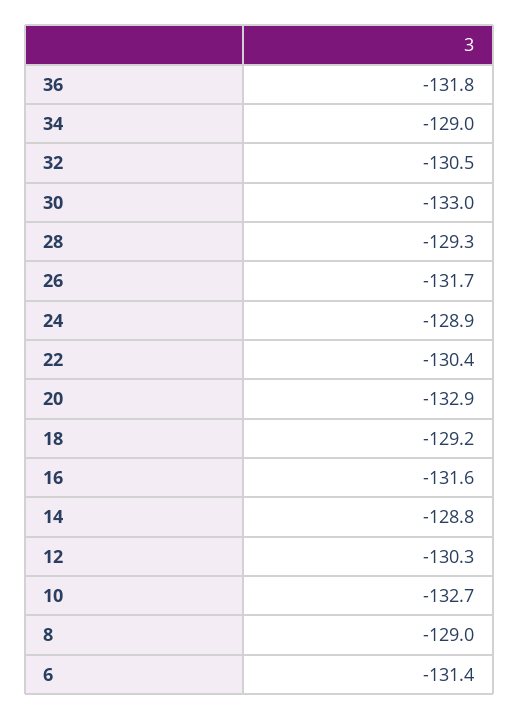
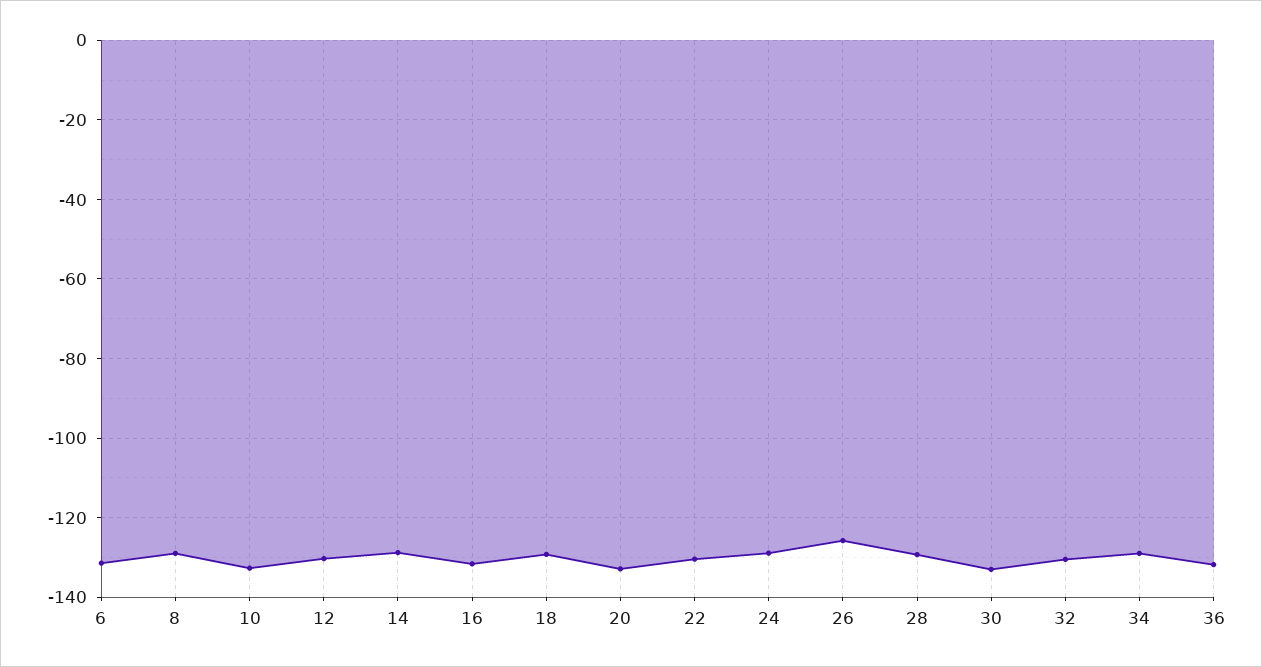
  {
    "36": -131.8,
    "34": -129,
    "32": -130.5,
    "30": -133,
    "28": -129.3,
-   "26": -131.7,
+   "26": -126,
    "24": -128.9,
    "22": -130.4,
    "20": -132.9,
    "18": -129.2,
    "16": -131.6,
    "14": -128.8,
    "12": -130.3,
    "10": -132.7,
    "8": -129,
    "6": -131.4
  }

